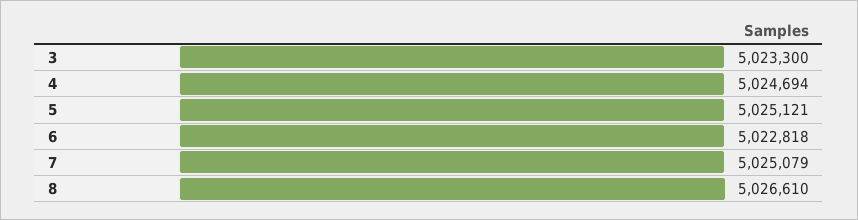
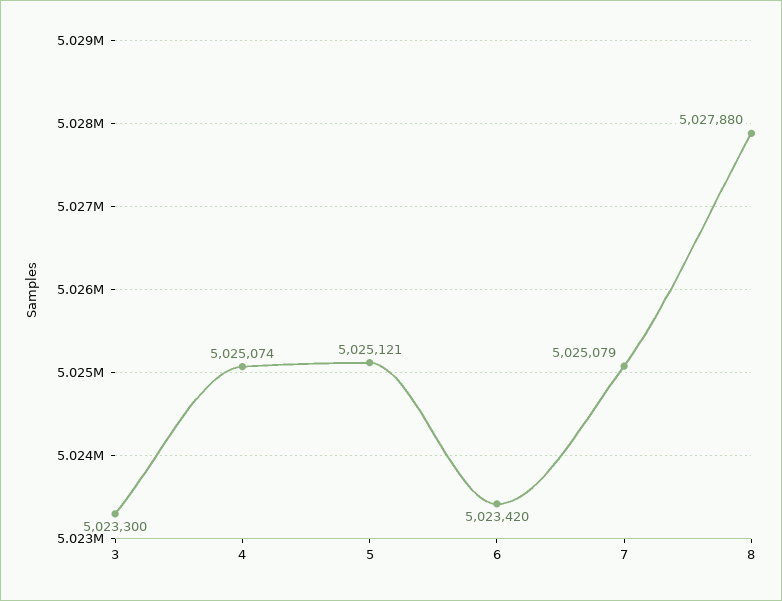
  {
    "3": 5023300,
-   "4": 5024694,
+   "4": 5025074,
    "5": 5025121,
-   "6": 5022818,
+   "6": 5023420,
    "7": 5025079,
-   "8": 5026610
+   "8": 5027880
  }

